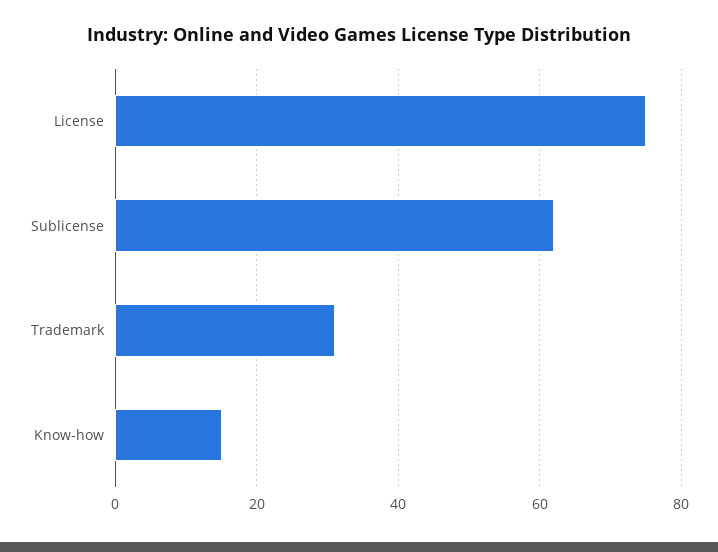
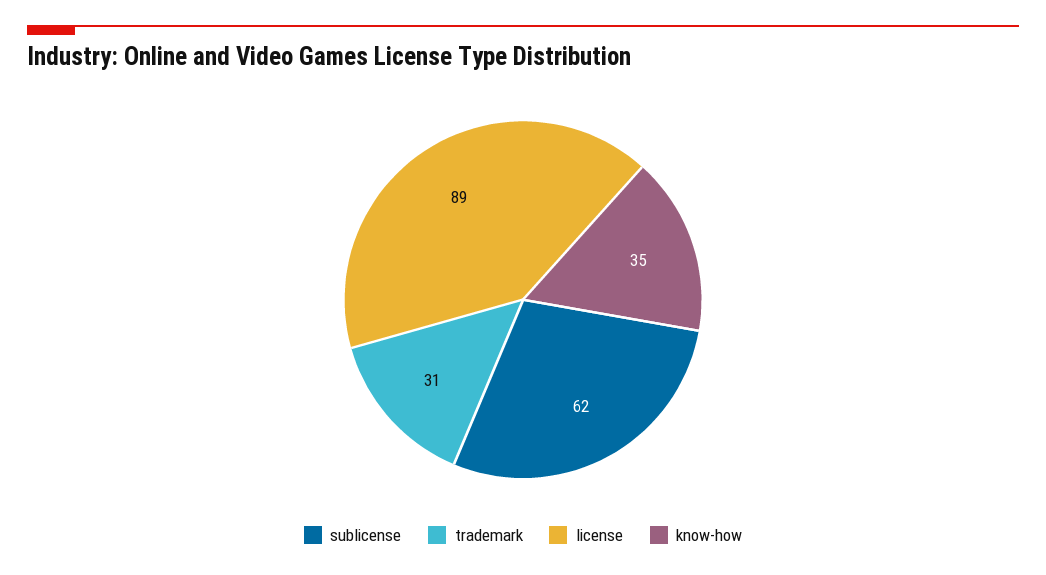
  {
-   "License": 75,
+   "License": 89,
    "Sublicense": 62,
    "Trademark": 31,
-   "Know-how": 15
+   "Know-how": 35
  }

